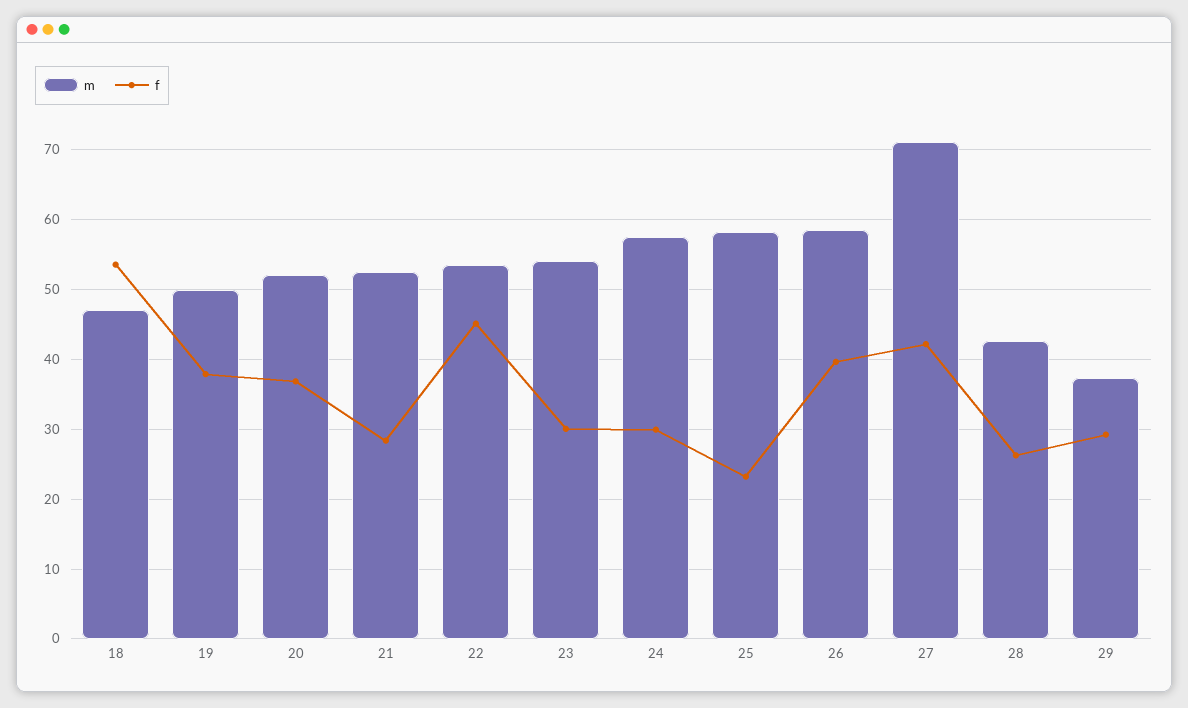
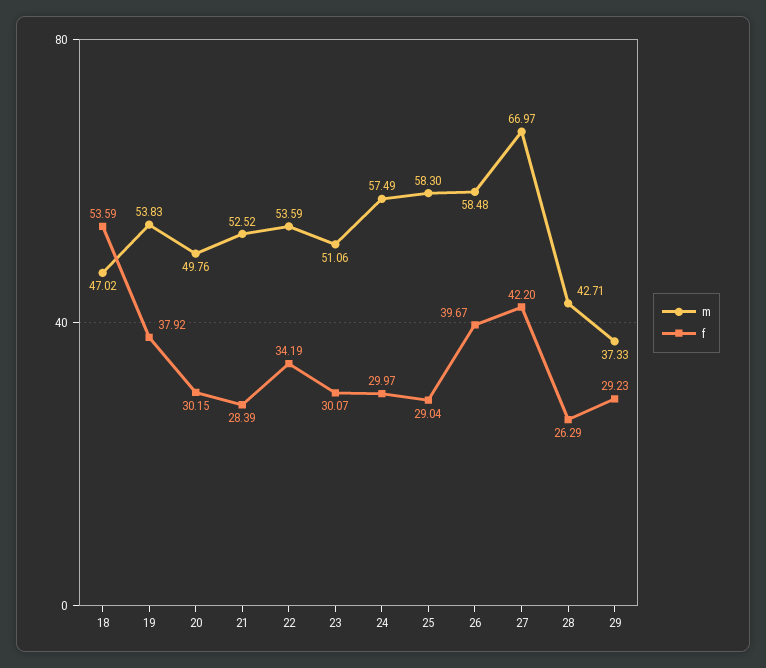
  {
    "m": {
      "18": 47.02,
-     "19": 50,
+     "19": 53.83,
-     "20": 52,
+     "20": 49.76,
      "21": 52.52,
      "22": 53.59,
-     "23": 54,
+     "23": 51.06,
      "24": 57.49,
      "25": 58.3,
      "26": 58.48,
-     "27": 71,
+     "27": 66.97,
      "28": 42.71,
      "29": 37.33
    },
    "f": {
      "18": 53.59,
      "19": 37.92,
-     "20": 37,
+     "20": 30.15,
      "21": 28.39,
-     "22": 45,
+     "22": 34.19,
      "23": 30.07,
      "24": 29.97,
-     "25": 23,
+     "25": 29.04,
      "26": 39.67,
      "27": 42.2,
      "28": 26.29,
      "29": 29.23
    }
  }

